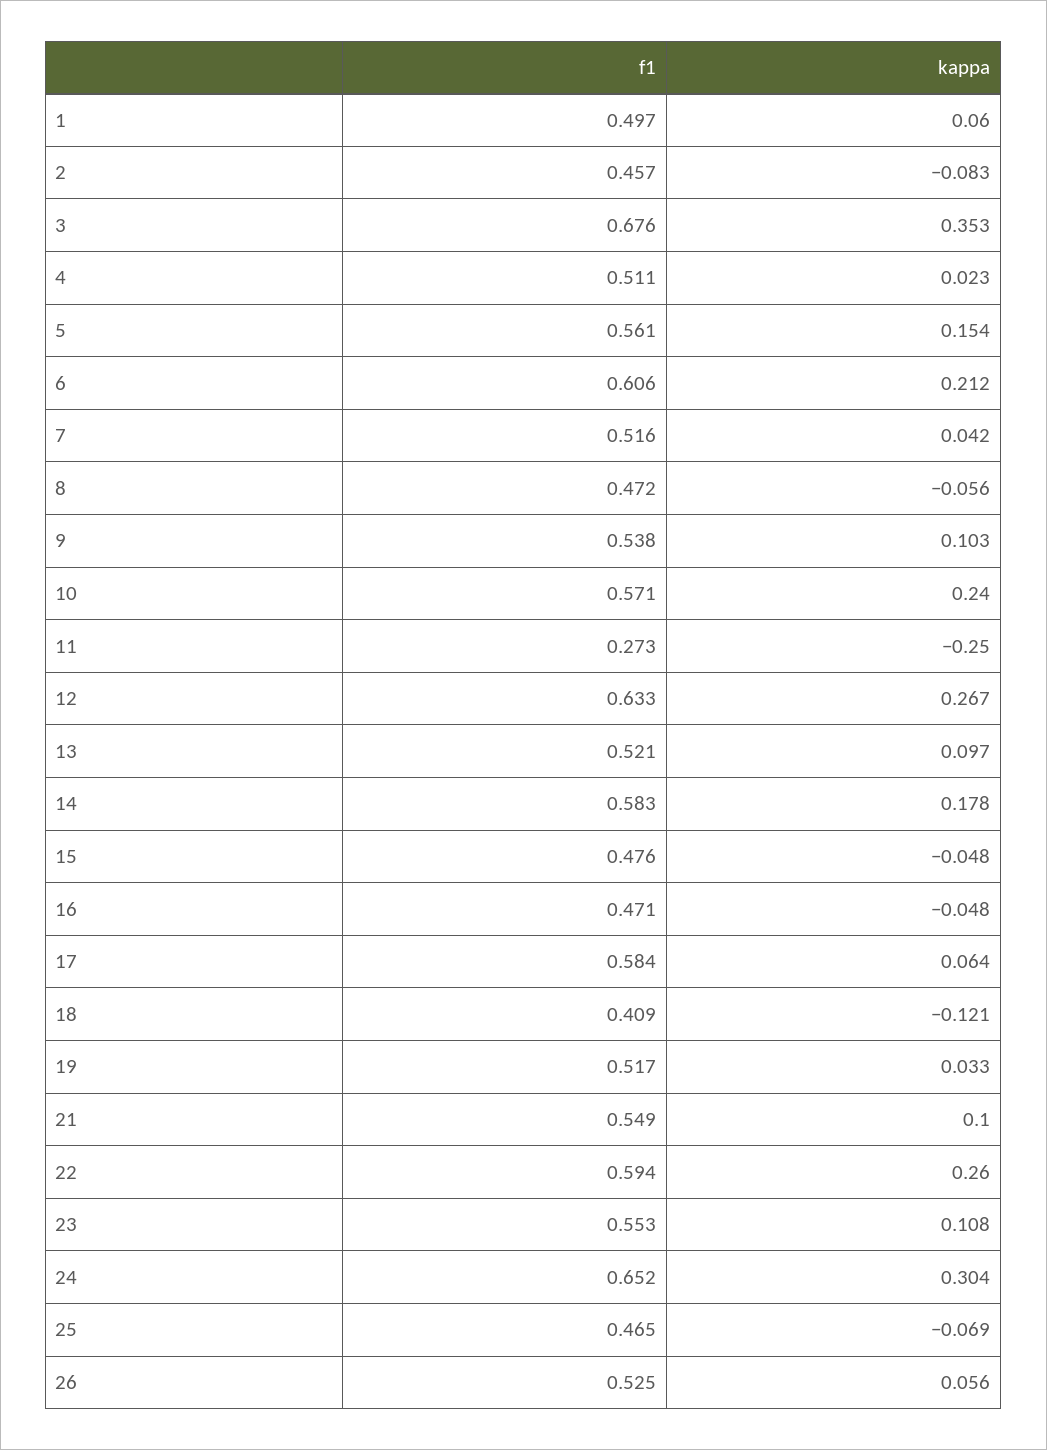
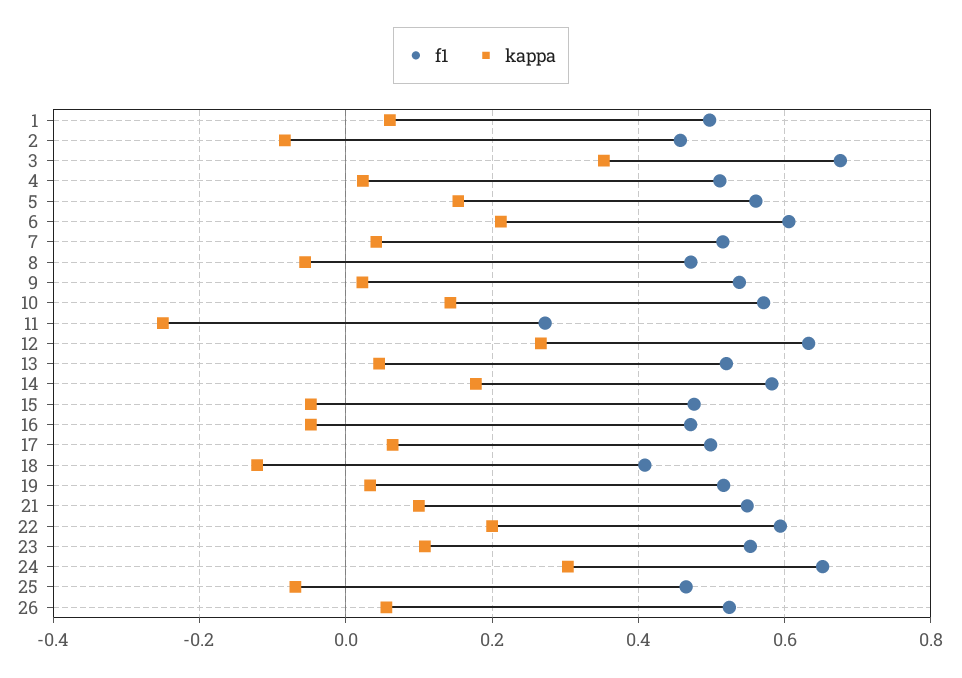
  {
    "f1": {
      "1": 0.497,
      "2": 0.457,
      "3": 0.676,
      "4": 0.511,
      "5": 0.561,
      "6": 0.606,
      "7": 0.516,
      "8": 0.472,
      "9": 0.538,
      "10": 0.571,
      "11": 0.273,
      "12": 0.633,
      "13": 0.521,
      "14": 0.583,
      "15": 0.476,
      "16": 0.471,
-     "17": 0.584,
+     "17": 0.5,
      "18": 0.409,
      "19": 0.517,
      "21": 0.549,
      "22": 0.594,
      "23": 0.553,
      "24": 0.652,
      "25": 0.465,
      "26": 0.525
    },
    "kappa": {
      "1": 0.06,
      "2": -0.083,
      "3": 0.353,
      "4": 0.023,
      "5": 0.154,
      "6": 0.212,
      "7": 0.042,
      "8": -0.056,
-     "9": 0.103,
+     "9": 0.02,
-     "10": 0.24,
+     "10": 0.14,
      "11": -0.25,
      "12": 0.267,
-     "13": 0.097,
+     "13": 0.04,
      "14": 0.178,
      "15": -0.048,
      "16": -0.048,
      "17": 0.064,
      "18": -0.121,
      "19": 0.033,
      "21": 0.1,
-     "22": 0.26,
+     "22": 0.2,
      "23": 0.108,
      "24": 0.304,
      "25": -0.069,
      "26": 0.056
    }
  }

